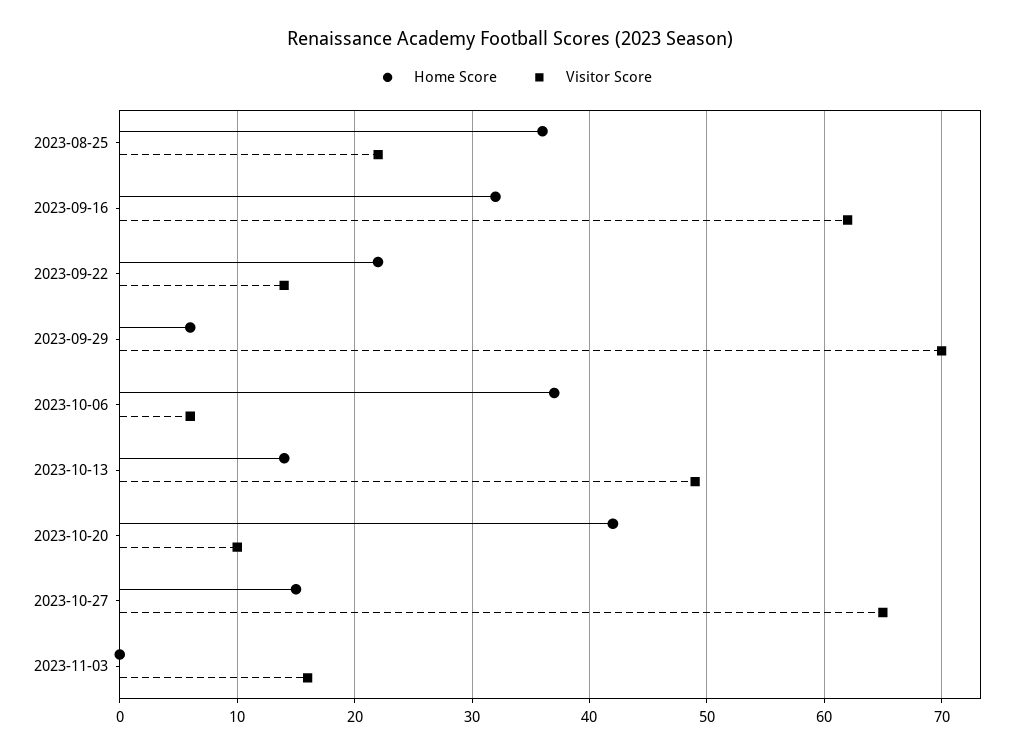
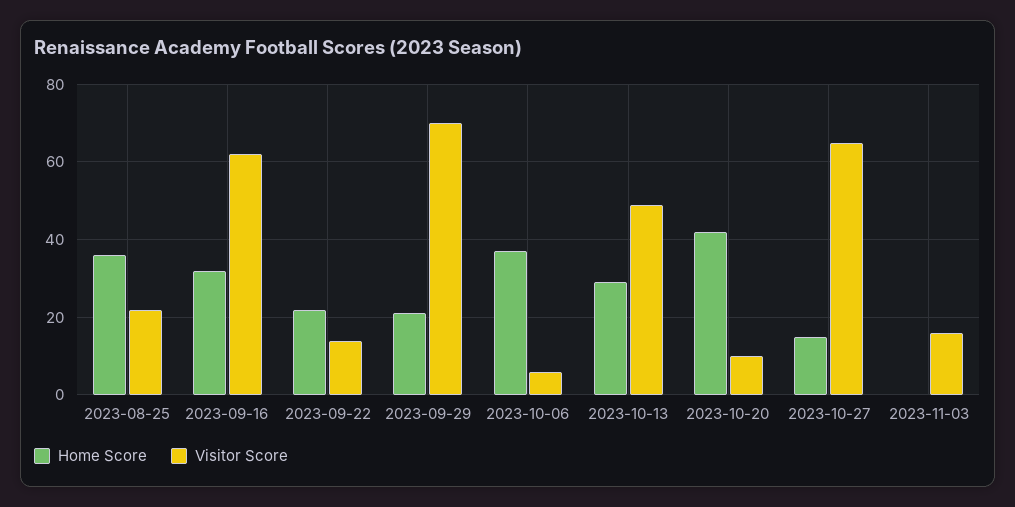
  {
    "Home Score": {
      "2023-08-25": 36,
      "2023-09-16": 32,
      "2023-09-22": 22,
-     "2023-09-29": 6,
+     "2023-09-29": 20,
      "2023-10-06": 37,
-     "2023-10-13": 14,
+     "2023-10-13": 30,
      "2023-10-20": 42,
      "2023-10-27": 15,
      "2023-11-03": 0
    },
    "Visitor Score": {
      "2023-08-25": 22,
      "2023-09-16": 62,
      "2023-09-22": 14,
      "2023-09-29": 70,
      "2023-10-06": 6,
      "2023-10-13": 49,
      "2023-10-20": 10,
      "2023-10-27": 65,
      "2023-11-03": 16
    }
  }

